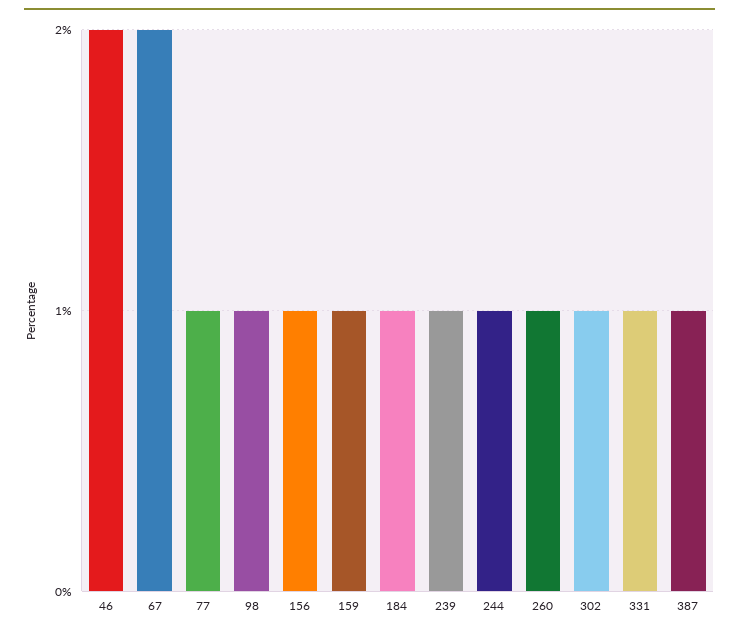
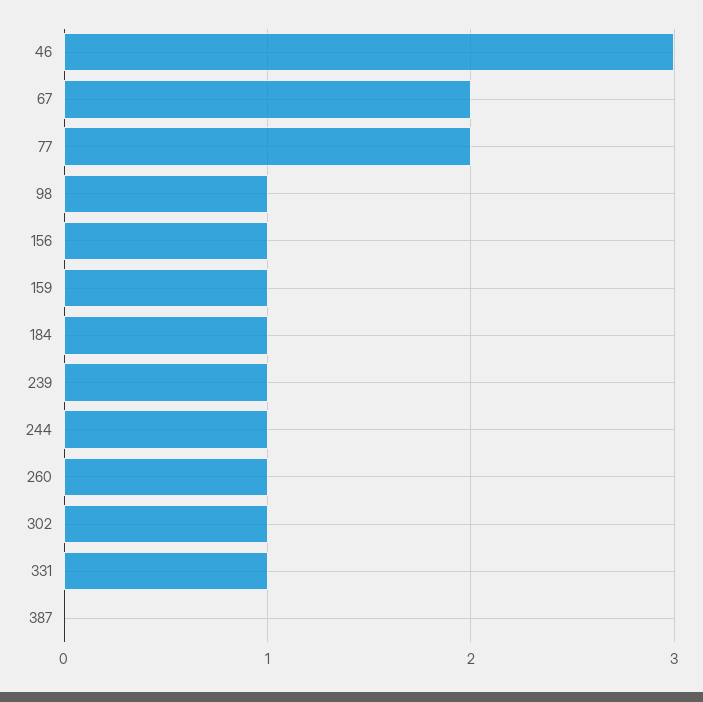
  {
-   "46": 2,
+   "46": 3,
    "67": 2,
-   "77": 1,
+   "77": 2,
    "98": 1,
    "156": 1,
    "159": 1,
    "184": 1,
    "239": 1,
    "244": 1,
    "260": 1,
    "302": 1,
    "331": 1,
-   "387": 1
+   "387": 0
  }

